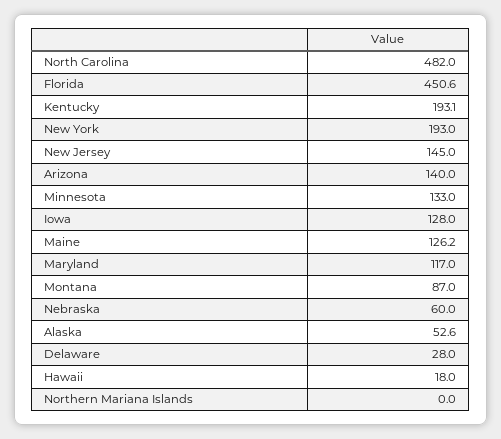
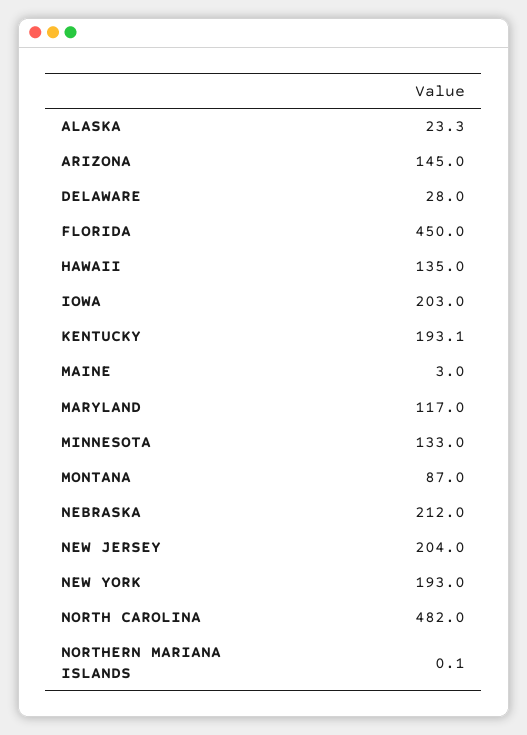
  {
    "North Carolina": 482,
-   "Florida": 450.6,
+   "Florida": 450,
    "Kentucky": 193.1,
    "New York": 193,
-   "New Jersey": 145,
+   "New Jersey": 204,
-   "Arizona": 140,
+   "Arizona": 145,
    "Minnesota": 133,
-   "Iowa": 128,
+   "Iowa": 203,
-   "Maine": 126.2,
+   "Maine": 3,
    "Maryland": 117,
    "Montana": 87,
-   "Nebraska": 60,
+   "Nebraska": 212,
-   "Alaska": 52.6,
+   "Alaska": 23.3,
    "Delaware": 28,
-   "Hawaii": 18,
+   "Hawaii": 135,
-   "Northern Mariana Islands": 0
+   "Northern Mariana Islands": 0.1
  }

